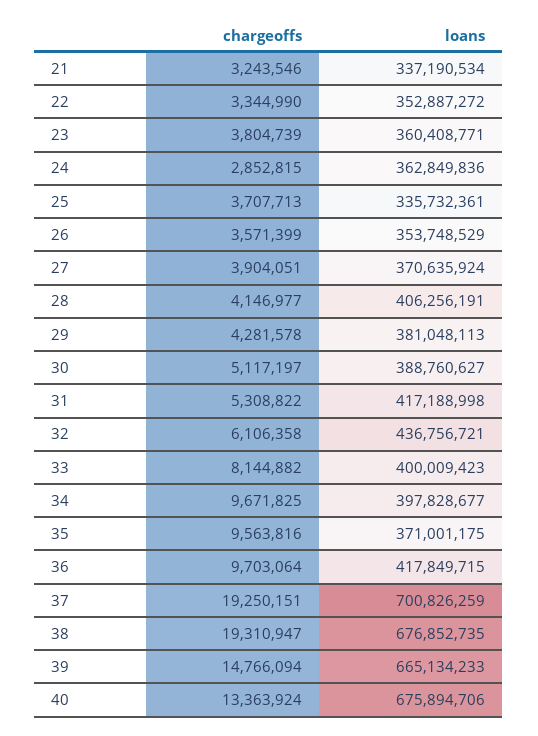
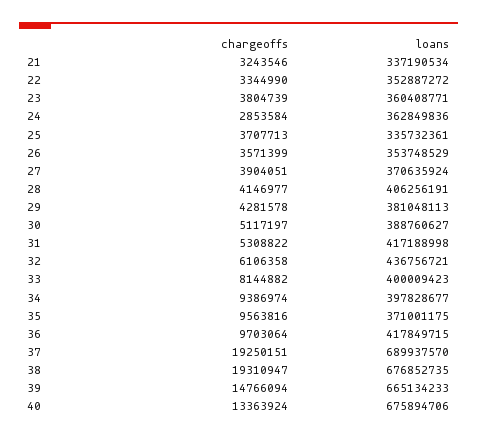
  {
    "chargeoffs": {
      "21": 3243546,
      "22": 3344990,
      "23": 3804739,
-     "24": 2852815,
+     "24": 2853584,
      "25": 3707713,
      "26": 3571399,
      "27": 3904051,
      "28": 4146977,
      "29": 4281578,
      "30": 5117197,
      "31": 5308822,
      "32": 6106358,
      "33": 8144882,
-     "34": 9671825,
+     "34": 9386974,
      "35": 9563816,
      "36": 9703064,
      "37": 19250151,
      "38": 19310947,
      "39": 14766094,
      "40": 13363924
    },
    "loans": {
      "21": 337190534,
      "22": 352887272,
      "23": 360408771,
      "24": 362849836,
      "25": 335732361,
      "26": 353748529,
      "27": 370635924,
      "28": 406256191,
      "29": 381048113,
      "30": 388760627,
      "31": 417188998,
      "32": 436756721,
      "33": 400009423,
      "34": 397828677,
      "35": 371001175,
      "36": 417849715,
-     "37": 700826259,
+     "37": 689937570,
      "38": 676852735,
      "39": 665134233,
      "40": 675894706
    }
  }

